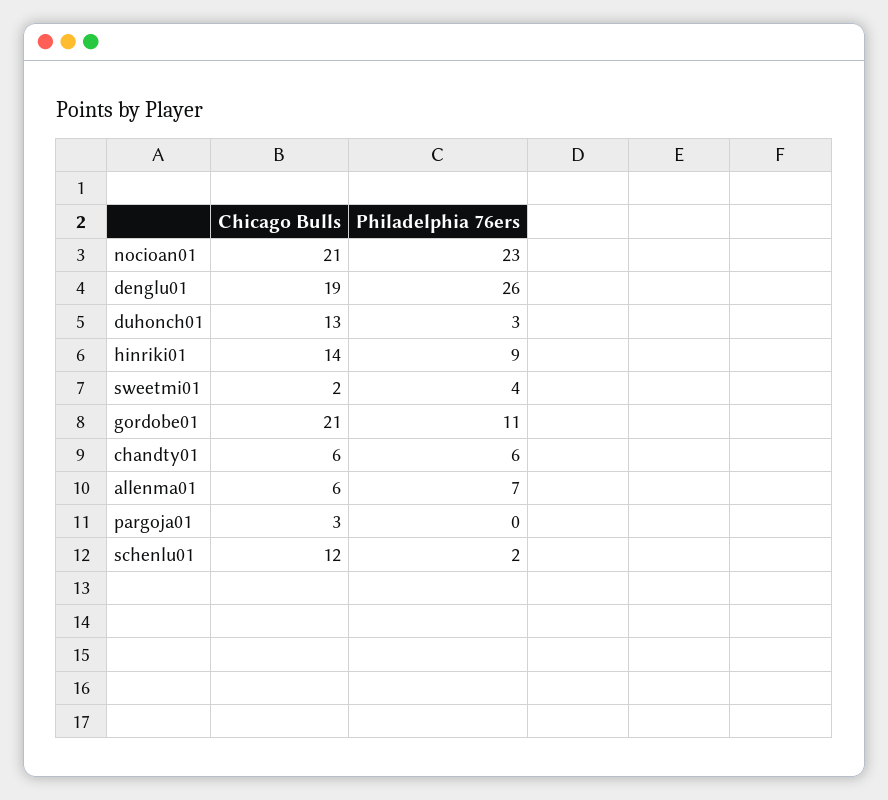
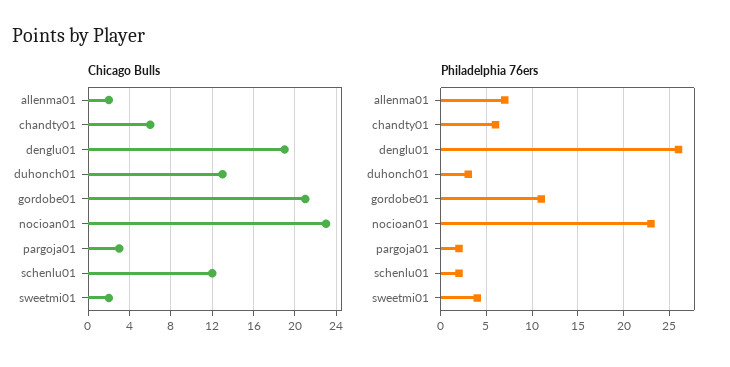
  {
    "Chicago Bulls": {
-     "nocioan01": 21,
+     "nocioan01": 23,
      "denglu01": 19,
      "duhonch01": 13,
-     "hinriki01": 14,
      "sweetmi01": 2,
      "gordobe01": 21,
      "chandty01": 6,
-     "allenma01": 6,
+     "allenma01": 2,
      "pargoja01": 3,
      "schenlu01": 12
    },
    "Philadelphia 76ers": {
      "nocioan01": 23,
      "denglu01": 26,
      "duhonch01": 3,
-     "hinriki01": 9,
      "sweetmi01": 4,
      "gordobe01": 11,
      "chandty01": 6,
      "allenma01": 7,
-     "pargoja01": 0,
+     "pargoja01": 2,
      "schenlu01": 2
    }
  }

